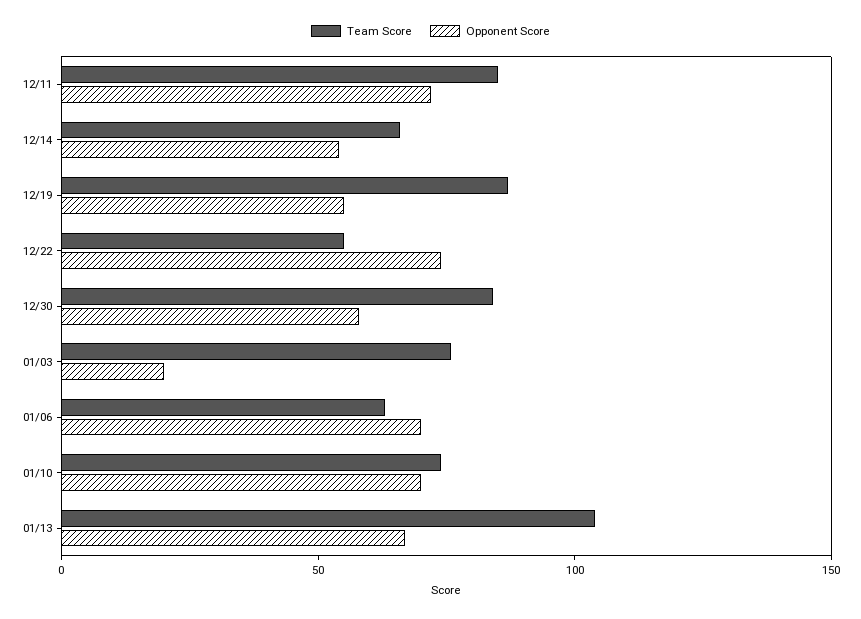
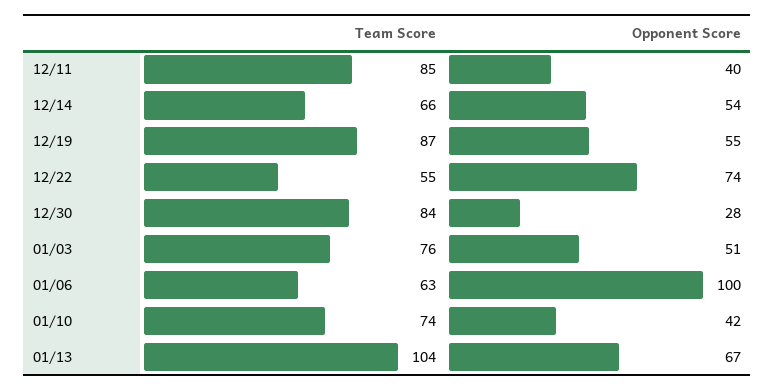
  {
    "Team Score": {
      "12/11": 85,
      "12/14": 66,
      "12/19": 87,
      "12/22": 55,
      "12/30": 84,
      "01/03": 76,
      "01/06": 63,
      "01/10": 74,
      "01/13": 104
    },
    "Opponent Score": {
-     "12/11": 70,
+     "12/11": 40,
      "12/14": 54,
      "12/19": 55,
      "12/22": 74,
-     "12/30": 60,
+     "12/30": 28,
-     "01/03": 20,
+     "01/03": 51,
-     "01/06": 70,
+     "01/06": 100,
-     "01/10": 70,
+     "01/10": 42,
      "01/13": 67
    }
  }

